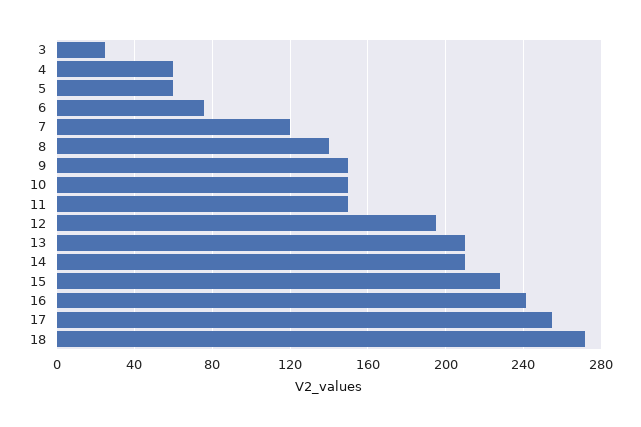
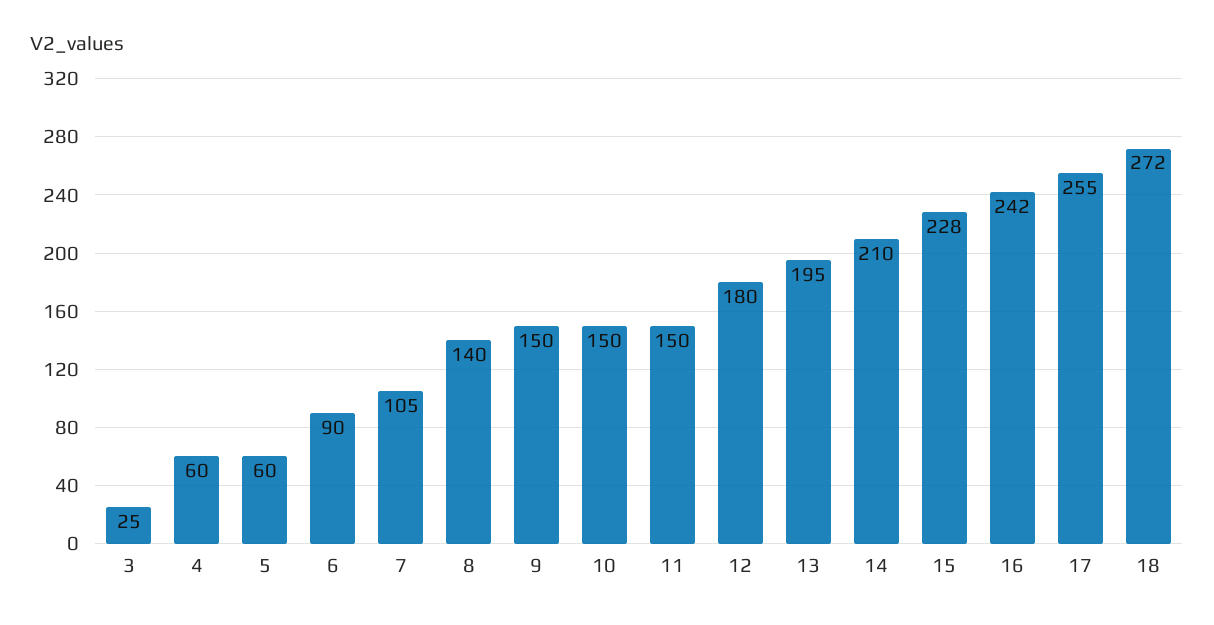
  {
    "3": 25,
    "4": 60,
    "5": 60,
-   "6": 75,
+   "6": 90,
-   "7": 120,
+   "7": 105,
    "8": 140,
    "9": 150,
    "10": 150,
    "11": 150,
-   "12": 195,
+   "12": 180,
-   "13": 210,
+   "13": 195,
    "14": 210,
    "15": 228,
    "16": 242,
    "17": 255,
    "18": 272
  }

